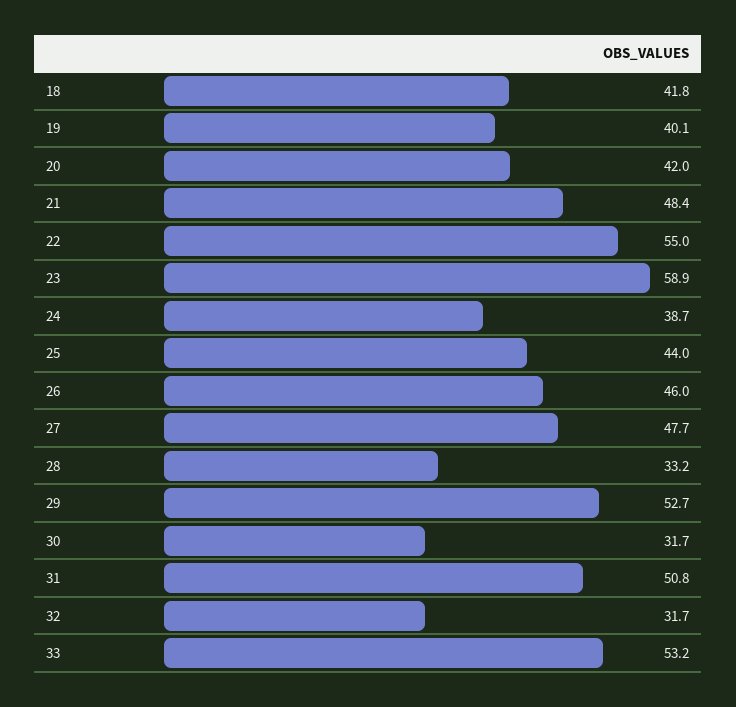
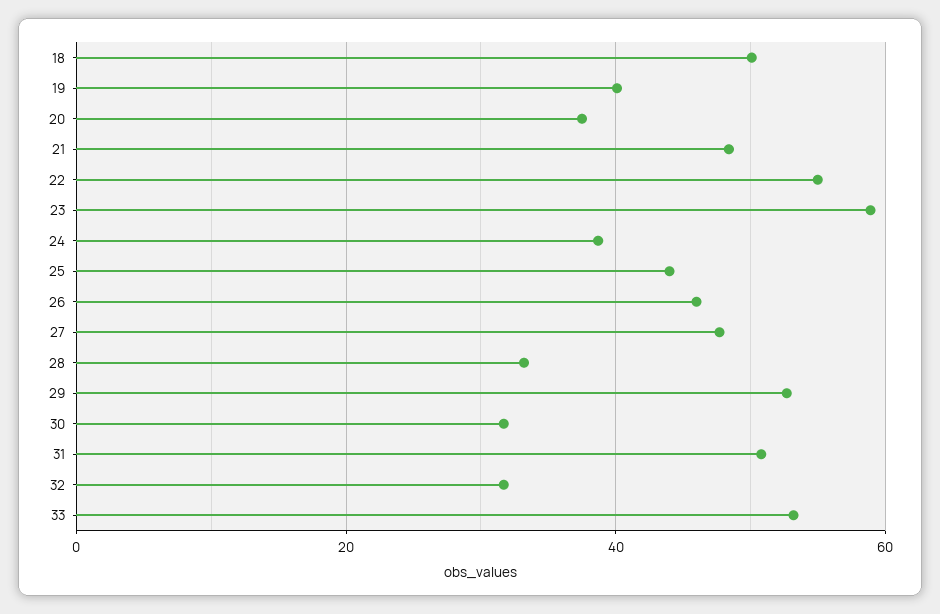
  {
-   "18": 41.8,
+   "18": 50,
    "19": 40.1,
-   "20": 42,
+   "20": 38,
    "21": 48.4,
    "22": 55,
    "23": 58.9,
    "24": 38.7,
    "25": 44,
    "26": 46,
    "27": 47.7,
    "28": 33.2,
    "29": 52.7,
    "30": 31.7,
    "31": 50.8,
    "32": 31.7,
    "33": 53.2
  }

